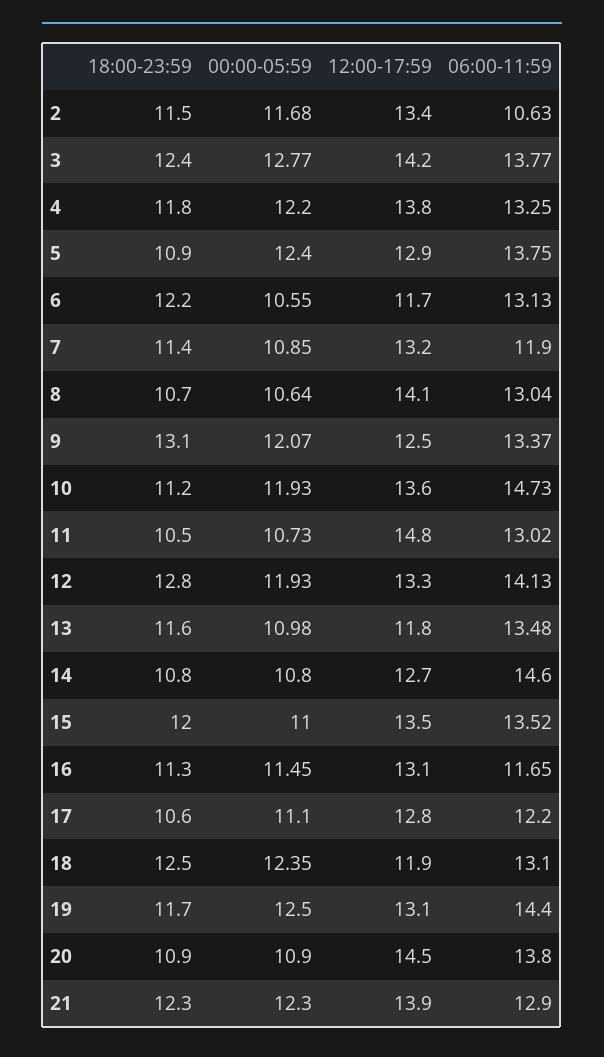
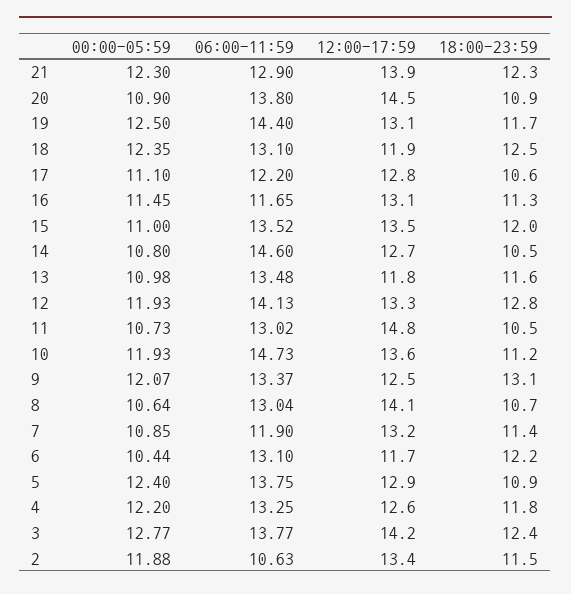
  {
    "18:00-23:59": {
      "2": 11.5,
      "3": 12.4,
      "4": 11.8,
      "5": 10.9,
      "6": 12.2,
      "7": 11.4,
      "8": 10.7,
      "9": 13.1,
      "10": 11.2,
      "11": 10.5,
      "12": 12.8,
      "13": 11.6,
-     "14": 10.8,
+     "14": 10.5,
      "15": 12,
      "16": 11.3,
      "17": 10.6,
      "18": 12.5,
      "19": 11.7,
      "20": 10.9,
      "21": 12.3
    },
    "00:00-05:59": {
-     "2": 11.68,
+     "2": 11.88,
      "3": 12.77,
      "4": 12.2,
      "5": 12.4,
-     "6": 10.55,
+     "6": 10.44,
      "7": 10.85,
      "8": 10.64,
      "9": 12.07,
      "10": 11.93,
      "11": 10.73,
      "12": 11.93,
      "13": 10.98,
      "14": 10.8,
      "15": 11,
      "16": 11.45,
      "17": 11.1,
      "18": 12.35,
      "19": 12.5,
      "20": 10.9,
      "21": 12.3
    },
    "12:00-17:59": {
      "2": 13.4,
      "3": 14.2,
-     "4": 13.8,
+     "4": 12.6,
      "5": 12.9,
      "6": 11.7,
      "7": 13.2,
      "8": 14.1,
      "9": 12.5,
      "10": 13.6,
      "11": 14.8,
      "12": 13.3,
      "13": 11.8,
      "14": 12.7,
      "15": 13.5,
      "16": 13.1,
      "17": 12.8,
      "18": 11.9,
      "19": 13.1,
      "20": 14.5,
      "21": 13.9
    },
    "06:00-11:59": {
      "2": 10.63,
      "3": 13.77,
      "4": 13.25,
      "5": 13.75,
-     "6": 13.13,
+     "6": 13.1,
      "7": 11.9,
      "8": 13.04,
      "9": 13.37,
      "10": 14.73,
      "11": 13.02,
      "12": 14.13,
      "13": 13.48,
      "14": 14.6,
      "15": 13.52,
      "16": 11.65,
      "17": 12.2,
      "18": 13.1,
      "19": 14.4,
      "20": 13.8,
      "21": 12.9
    }
  }

